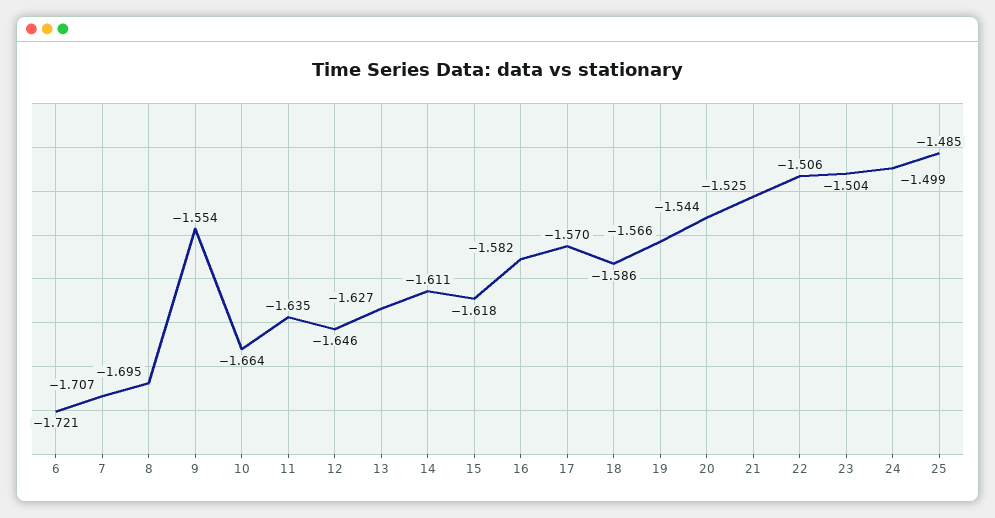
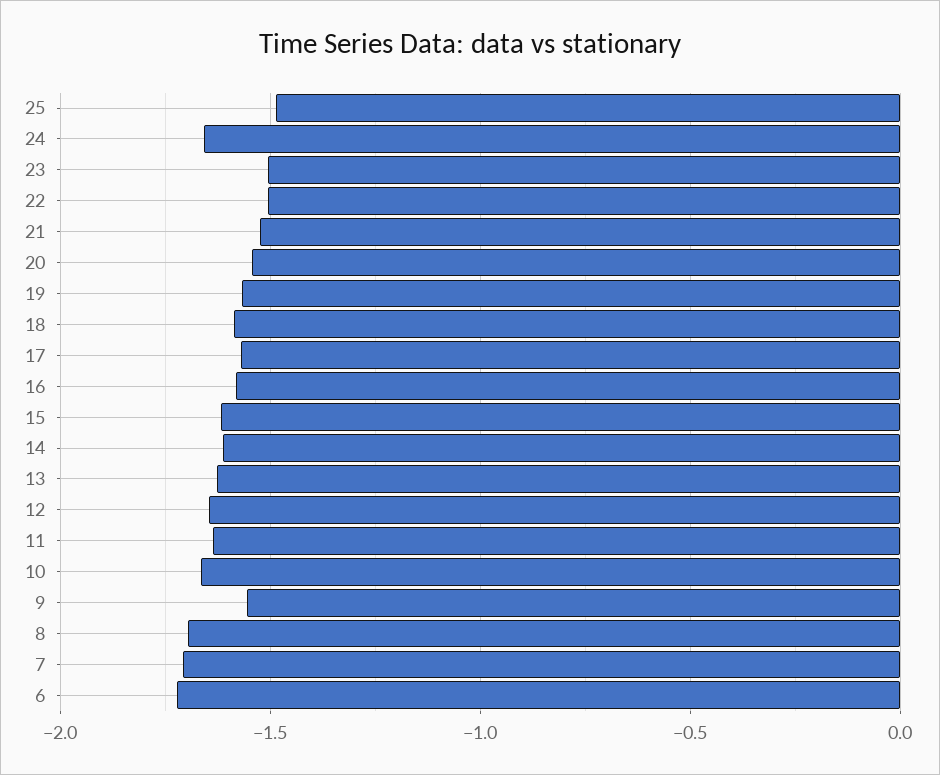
  {
    "6": -1.721,
    "7": -1.707,
    "8": -1.695,
    "9": -1.554,
    "10": -1.664,
    "11": -1.635,
    "12": -1.646,
    "13": -1.627,
    "14": -1.611,
    "15": -1.618,
    "16": -1.582,
    "17": -1.57,
    "18": -1.586,
    "19": -1.566,
    "20": -1.544,
    "21": -1.525,
    "22": -1.506,
    "23": -1.504,
-   "24": -1.499,
+   "24": -1.65,
    "25": -1.485
  }

